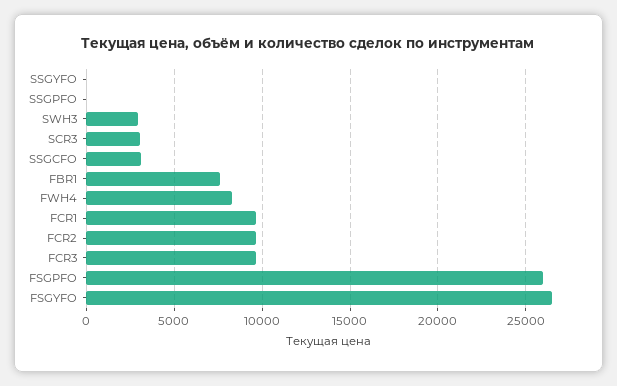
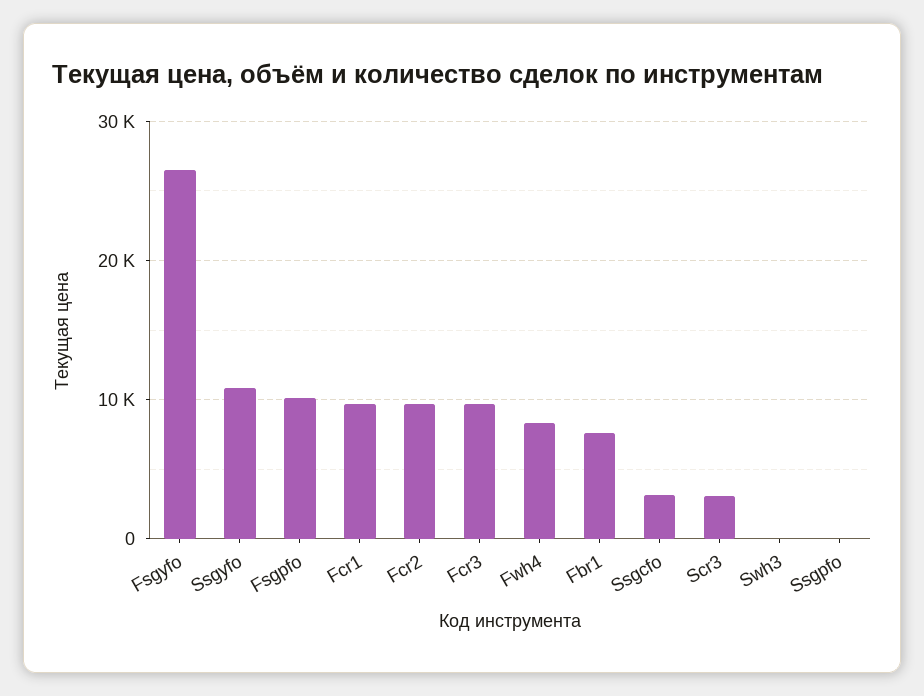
  {
-   "SSGYFO": 0,
+   "SSGYFO": 11000,
    "SSGPFO": 0,
-   "SWH3": 3000,
+   "SWH3": 0,
    "SCR3": 3000,
    "SSGCFO": 3000,
    "FBR1": 7500,
    "FWH4": 8500,
    "FCR1": 9500,
    "FCR2": 9500,
    "FCR3": 9500,
-   "FSGPFO": 26000,
+   "FSGPFO": 10000,
    "FSGYFO": 26500
  }

